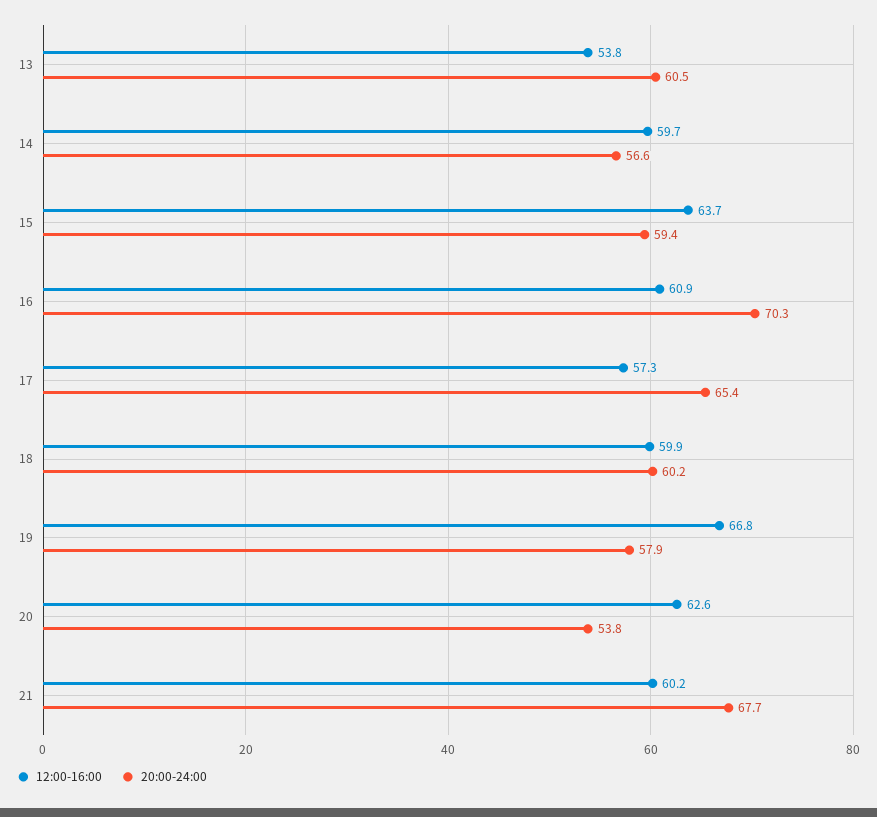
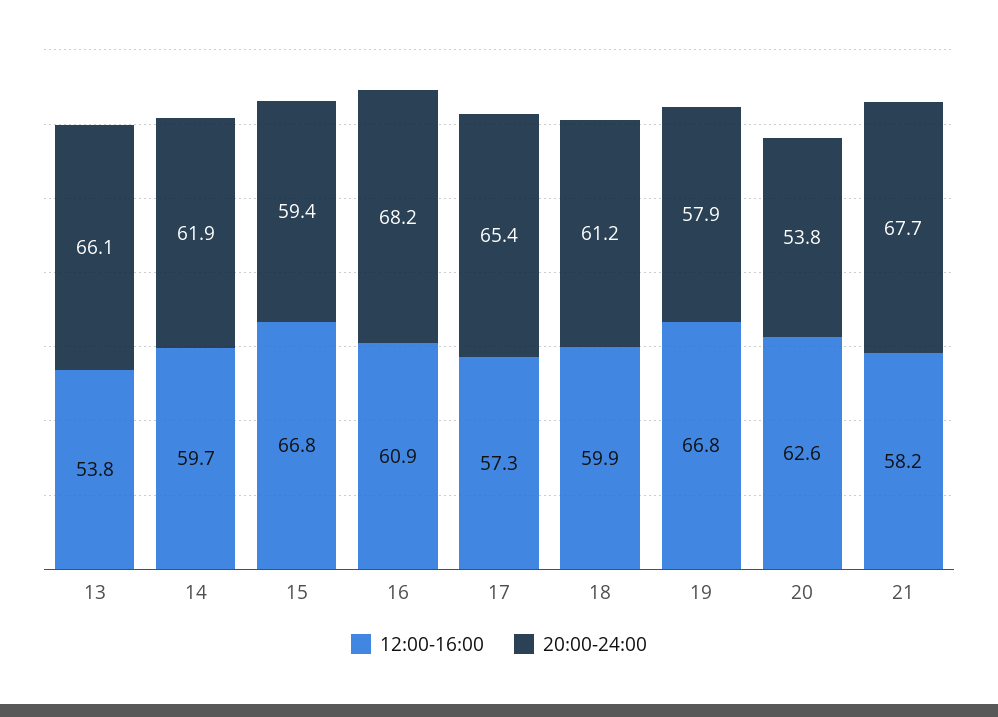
  {
    "12:00-16:00": {
      "13": 53.8,
      "14": 59.7,
-     "15": 63.7,
+     "15": 66.8,
      "16": 60.9,
      "17": 57.3,
      "18": 59.9,
      "19": 66.8,
      "20": 62.6,
-     "21": 60.2
+     "21": 58.2
    },
    "20:00-24:00": {
-     "13": 60.5,
+     "13": 66.1,
-     "14": 56.6,
+     "14": 61.9,
      "15": 59.4,
-     "16": 70.3,
+     "16": 68.2,
      "17": 65.4,
-     "18": 60.2,
+     "18": 61.2,
      "19": 57.9,
      "20": 53.8,
      "21": 67.7
    }
  }

